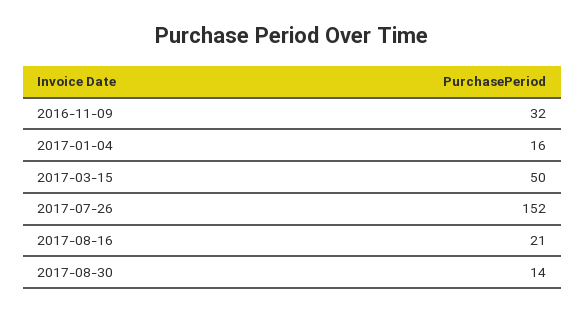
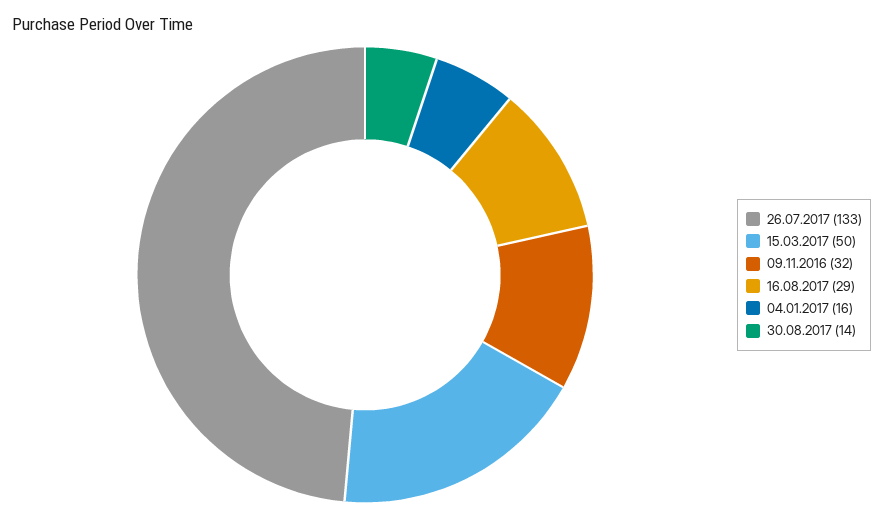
  {
    "2016-11-09": 32,
    "2017-01-04": 16,
    "2017-03-15": 50,
-   "2017-07-26": 152,
+   "2017-07-26": 133,
-   "2017-08-16": 21,
+   "2017-08-16": 29,
    "2017-08-30": 14
  }

